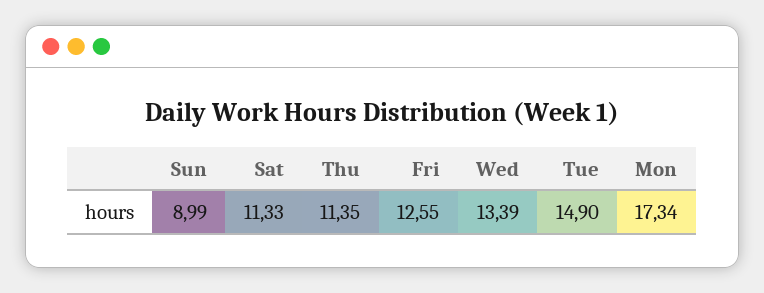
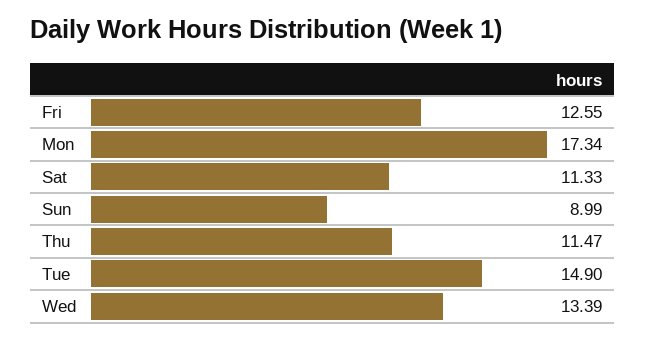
  {
    "Sun": 8.99,
    "Sat": 11.33,
-   "Thu": 11.35,
+   "Thu": 11.47,
    "Fri": 12.55,
    "Wed": 13.39,
    "Tue": 14.9,
    "Mon": 17.34
  }

